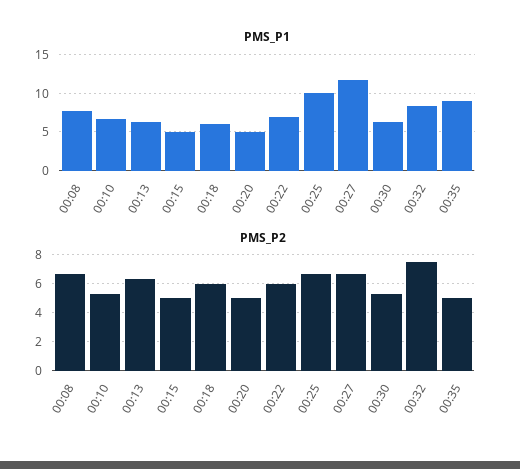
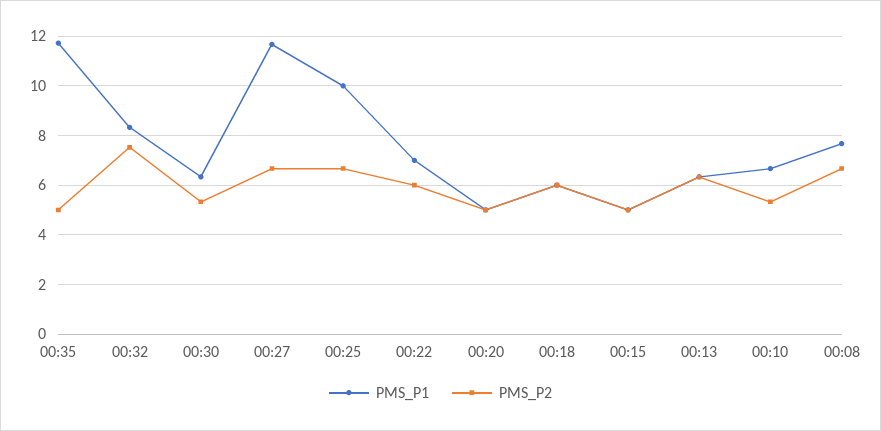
  {
    "PMS_P1": {
      "00:08": 7.75,
      "00:10": 6.75,
      "00:13": 6.25,
      "00:15": 5,
      "00:18": 6,
      "00:20": 5,
      "00:22": 7,
      "00:25": 10,
      "00:27": 11.75,
      "00:30": 6.25,
      "00:32": 8.25,
-     "00:35": 9
+     "00:35": 11.75
    },
    "PMS_P2": {
      "00:08": 6.75,
      "00:10": 5.25,
      "00:13": 6.25,
      "00:15": 5,
      "00:18": 6,
      "00:20": 5,
      "00:22": 6,
      "00:25": 6.75,
      "00:27": 6.75,
      "00:30": 5.25,
      "00:32": 7.5,
      "00:35": 5
    }
  }

